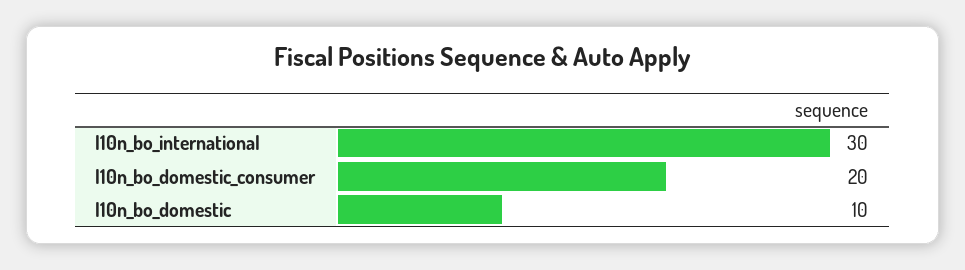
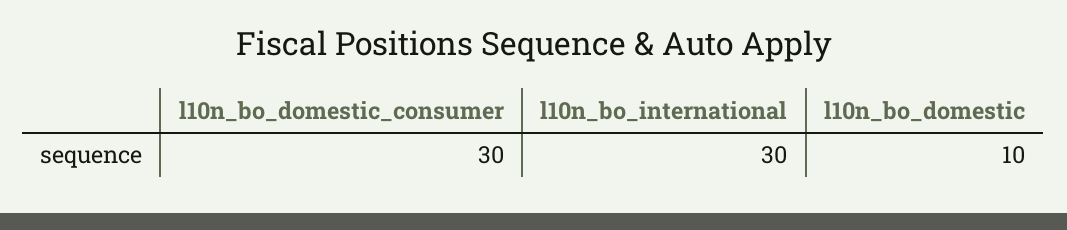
  {
    "l10n_bo_international": 30,
-   "l10n_bo_domestic_consumer": 20,
+   "l10n_bo_domestic_consumer": 30,
    "l10n_bo_domestic": 10
  }

